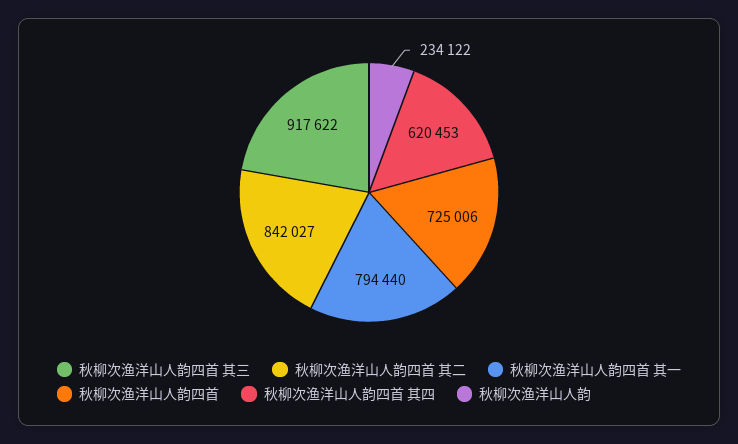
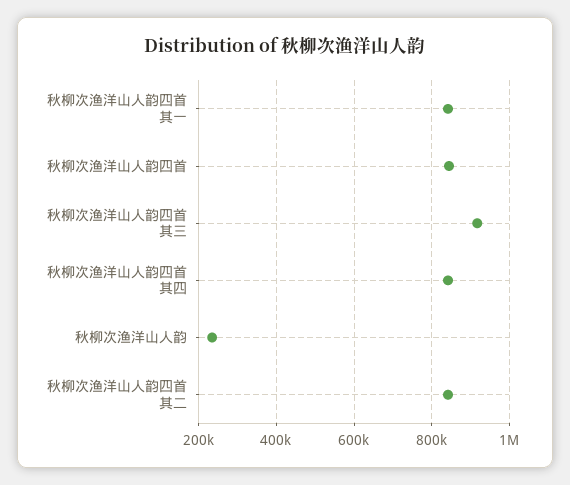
  {
    "秋柳次渔洋山人韵四首 其三": 917622,
    "秋柳次渔洋山人韵四首 其二": 842027,
-   "秋柳次渔洋山人韵四首 其一": 794440,
+   "秋柳次渔洋山人韵四首 其一": 840000,
-   "秋柳次渔洋山人韵四首": 725006,
+   "秋柳次渔洋山人韵四首": 840000,
-   "秋柳次渔洋山人韵四首 其四": 620453,
+   "秋柳次渔洋山人韵四首 其四": 840000,
    "秋柳次渔洋山人韵": 234122
  }

